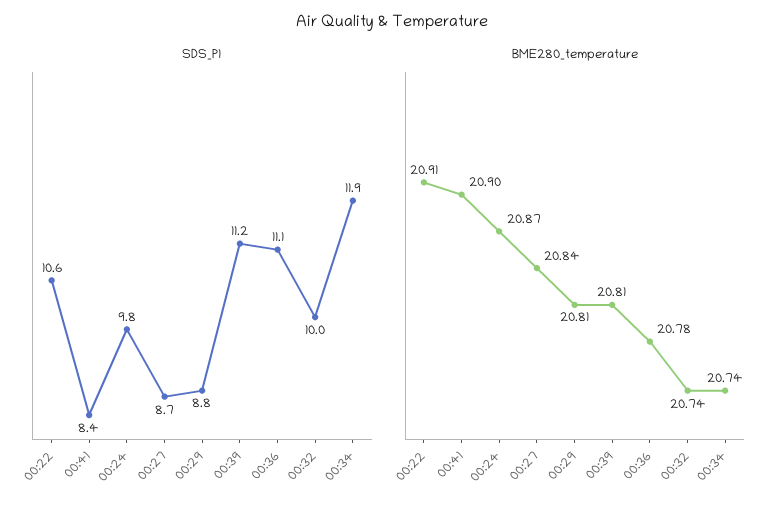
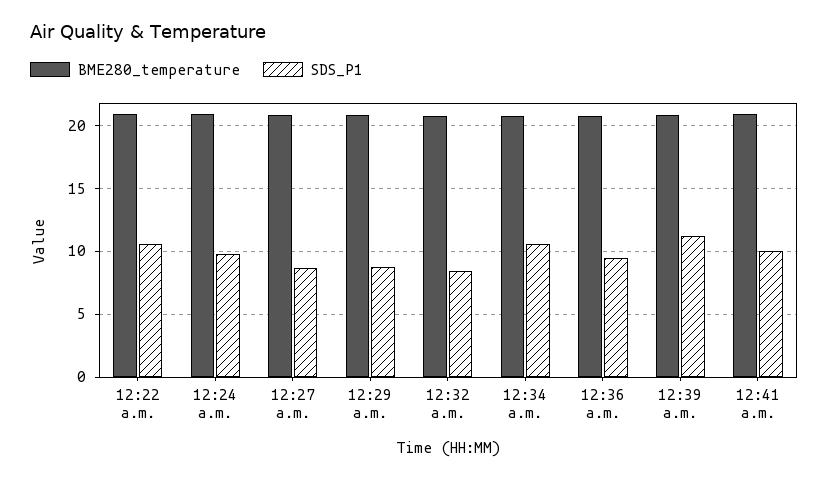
  {
    "SDS_P1": {
      "00:22": 10.6,
-     "00:41": 8.4,
+     "00:41": 10,
      "00:24": 9.8,
      "00:27": 8.7,
      "00:29": 8.8,
      "00:39": 11.2,
-     "00:36": 11.1,
+     "00:36": 9.5,
-     "00:32": 10,
+     "00:32": 8.5,
-     "00:34": 11.9
+     "00:34": 10.5
    },
    "BME280_temperature": {
      "00:22": 20.91,
      "00:41": 20.9,
      "00:24": 20.87,
      "00:27": 20.84,
      "00:29": 20.81,
      "00:39": 20.81,
      "00:36": 20.78,
      "00:32": 20.74,
      "00:34": 20.74
    }
  }

